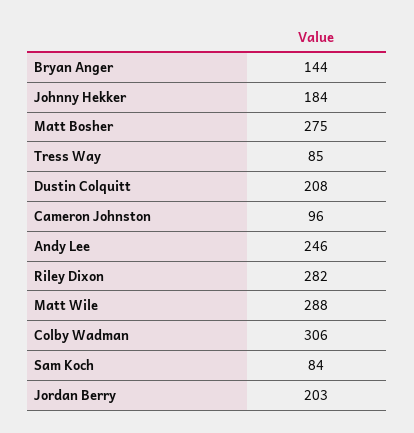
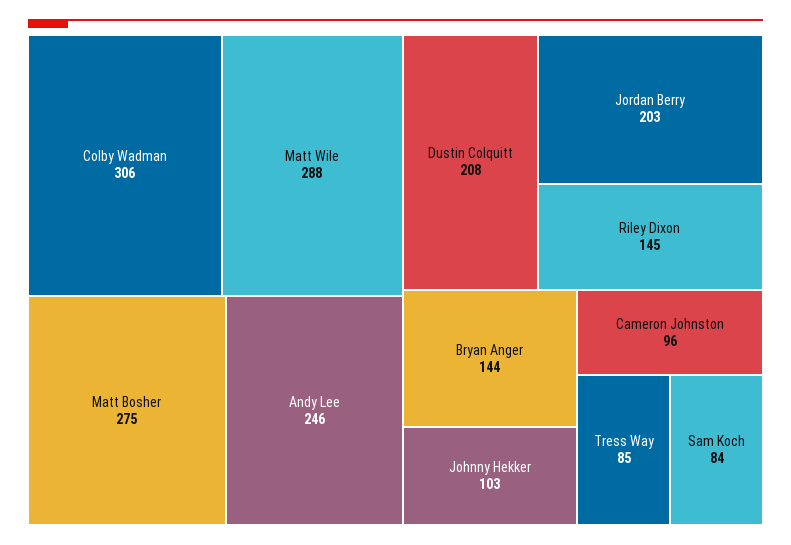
  {
    "Bryan Anger": 144,
-   "Johnny Hekker": 184,
+   "Johnny Hekker": 103,
    "Matt Bosher": 275,
    "Tress Way": 85,
    "Dustin Colquitt": 208,
    "Cameron Johnston": 96,
    "Andy Lee": 246,
-   "Riley Dixon": 282,
+   "Riley Dixon": 145,
    "Matt Wile": 288,
    "Colby Wadman": 306,
    "Sam Koch": 84,
    "Jordan Berry": 203
  }

